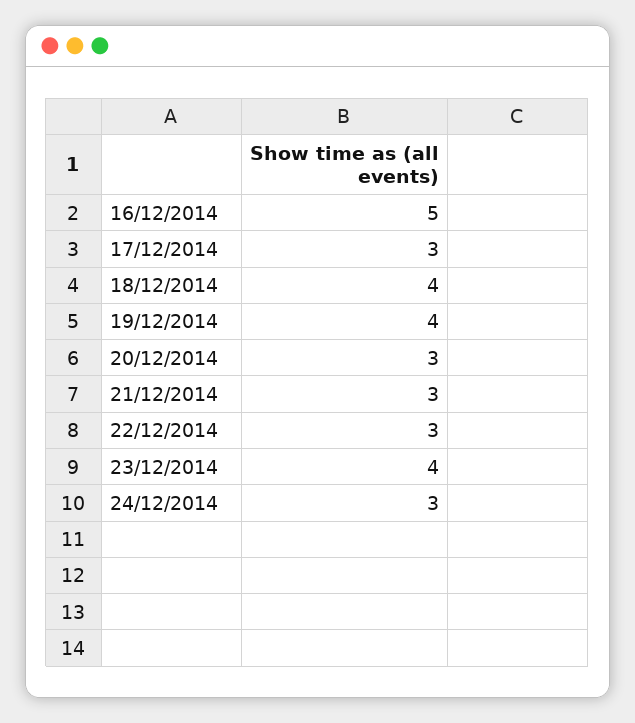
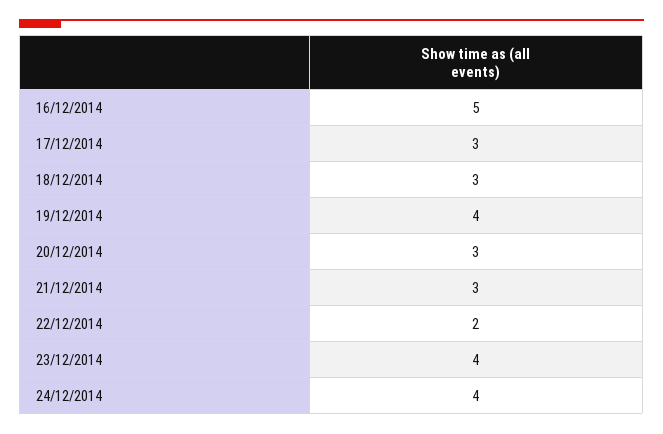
  {
    "16/12/2014": 5,
    "17/12/2014": 3,
-   "18/12/2014": 4,
+   "18/12/2014": 3,
    "19/12/2014": 4,
    "20/12/2014": 3,
    "21/12/2014": 3,
-   "22/12/2014": 3,
+   "22/12/2014": 2,
    "23/12/2014": 4,
-   "24/12/2014": 3
+   "24/12/2014": 4
  }

